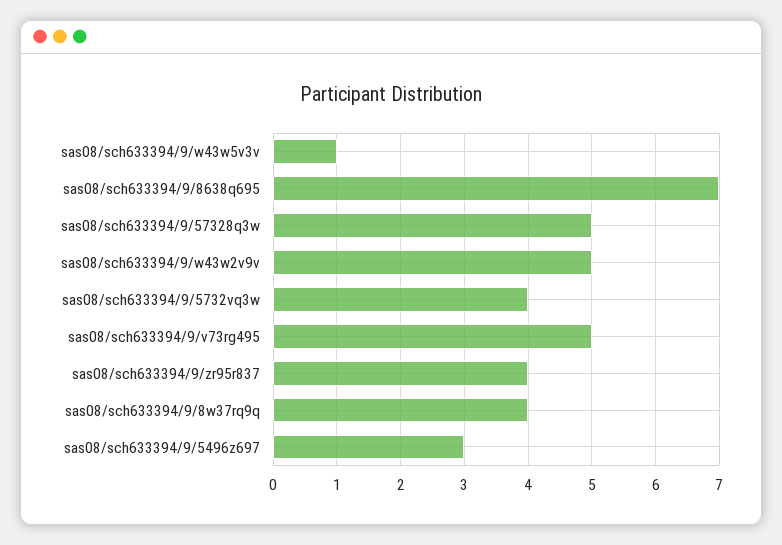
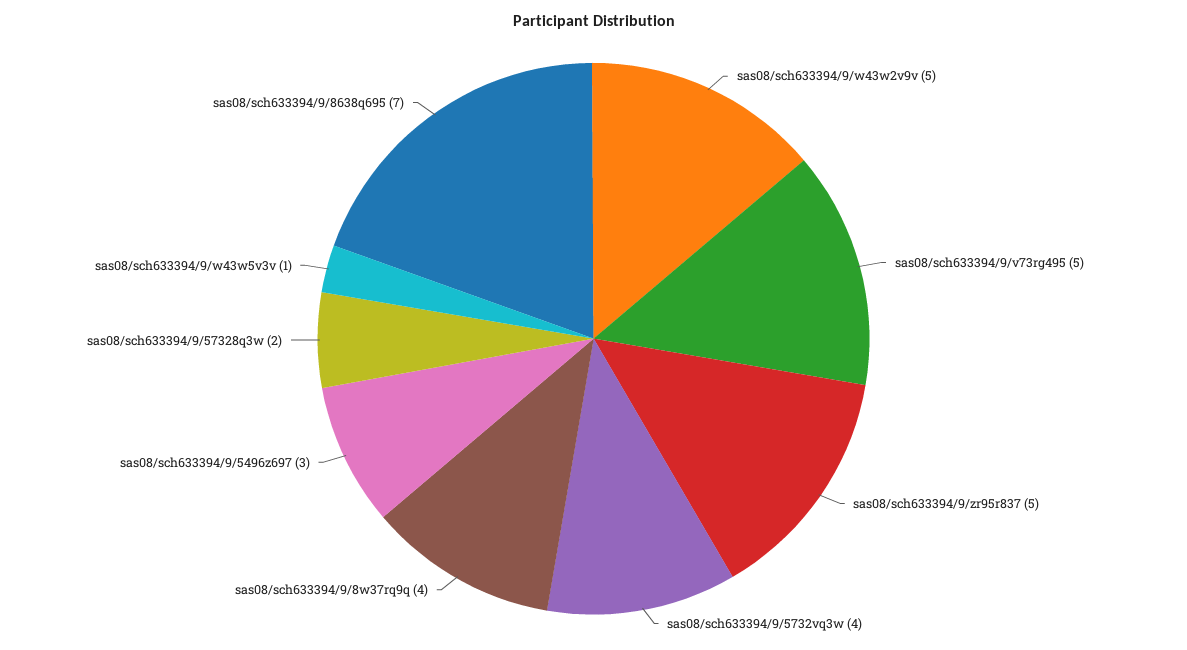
  {
    "sas08/sch633394/9/w43w5v3v": 1,
    "sas08/sch633394/9/8638q695": 7,
-   "sas08/sch633394/9/57328q3w": 5,
+   "sas08/sch633394/9/57328q3w": 2,
    "sas08/sch633394/9/w43w2v9v": 5,
    "sas08/sch633394/9/5732vq3w": 4,
    "sas08/sch633394/9/v73rg495": 5,
-   "sas08/sch633394/9/zr95r837": 4,
+   "sas08/sch633394/9/zr95r837": 5,
    "sas08/sch633394/9/8w37rq9q": 4,
    "sas08/sch633394/9/5496z697": 3
  }

